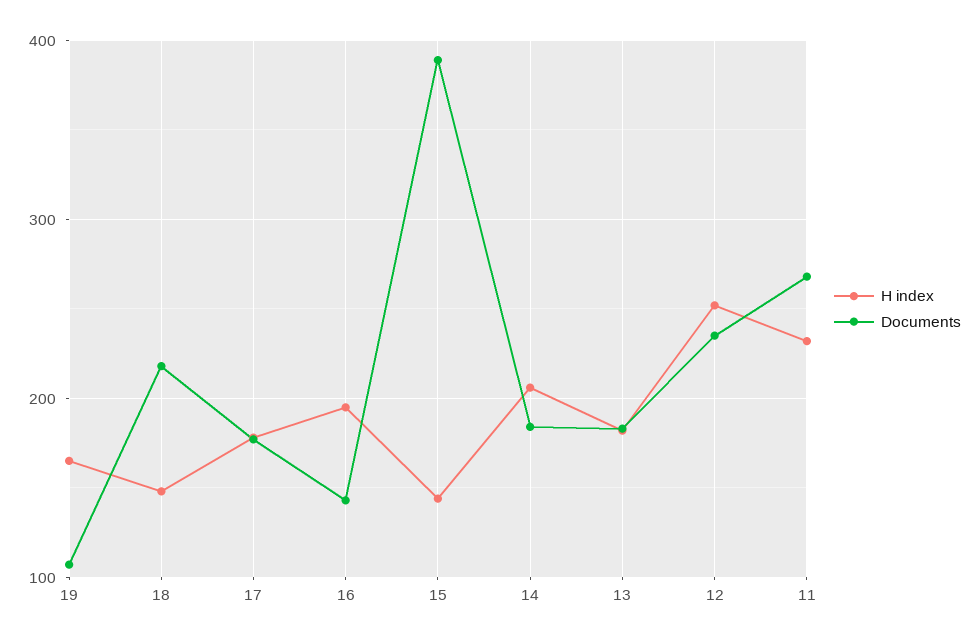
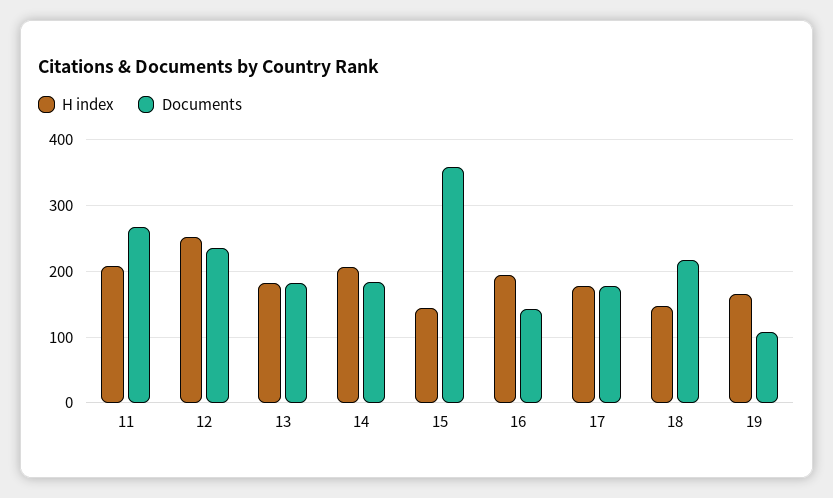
  {
    "H index": {
      "19": 170,
      "18": 150,
      "17": 180,
      "16": 200,
      "15": 140,
      "14": 210,
      "13": 180,
      "12": 250,
-     "11": 230
+     "11": 210
    },
    "Documents": {
      "19": 110,
      "18": 220,
      "17": 180,
      "16": 140,
-     "15": 390,
+     "15": 360,
      "14": 180,
      "13": 180,
      "12": 240,
      "11": 270
    }
  }

